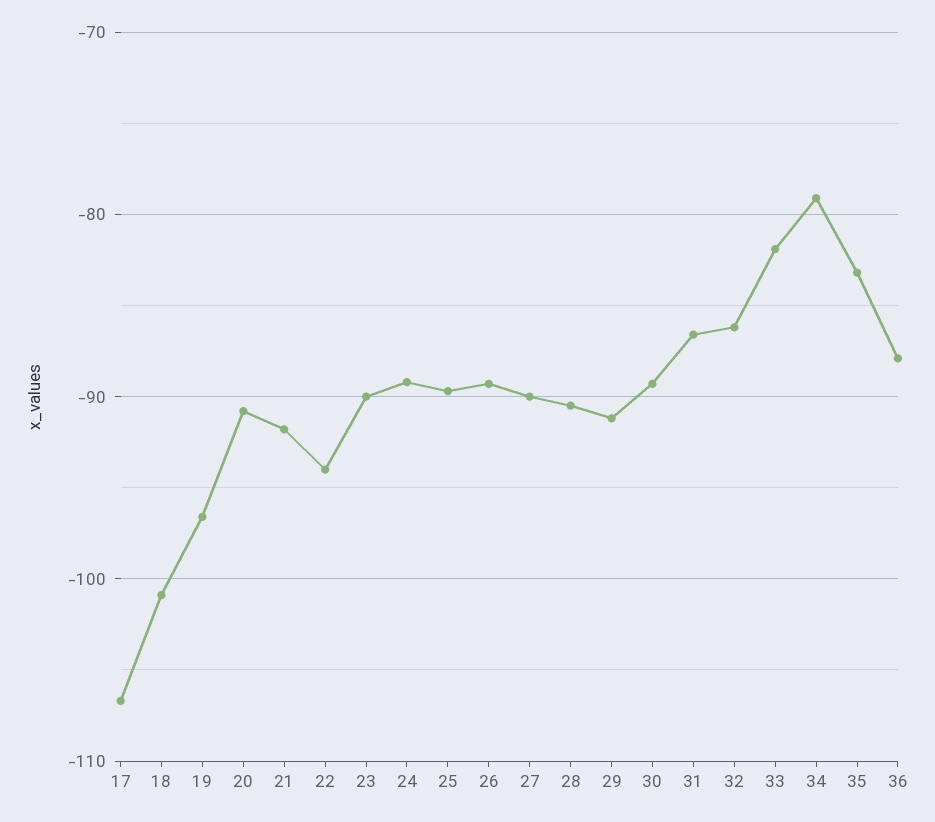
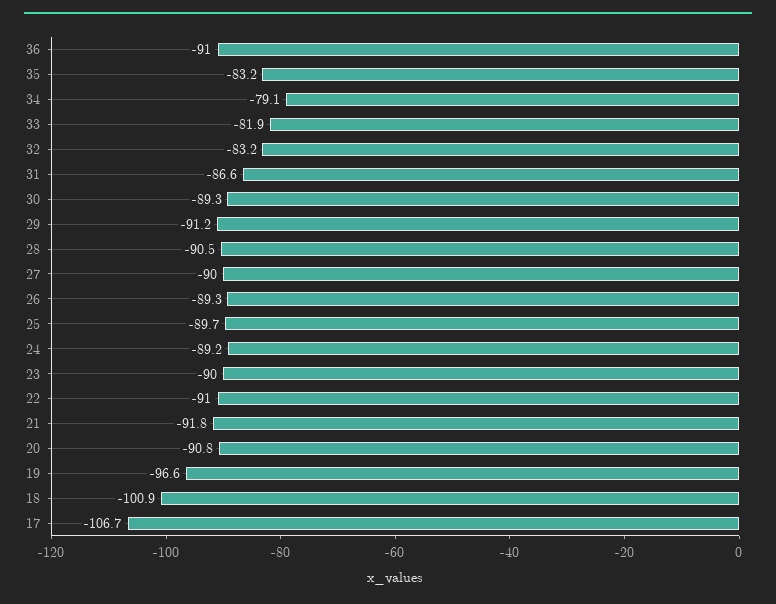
  {
    "17": -106.7,
    "18": -100.9,
    "19": -96.6,
    "20": -90.8,
    "21": -91.8,
-   "22": -94,
+   "22": -91,
    "23": -90,
    "24": -89.2,
    "25": -89.7,
    "26": -89.3,
    "27": -90,
    "28": -90.5,
    "29": -91.2,
    "30": -89.3,
    "31": -86.6,
-   "32": -86,
+   "32": -83.2,
    "33": -81.9,
    "34": -79.1,
    "35": -83.2,
-   "36": -88
+   "36": -91
  }

